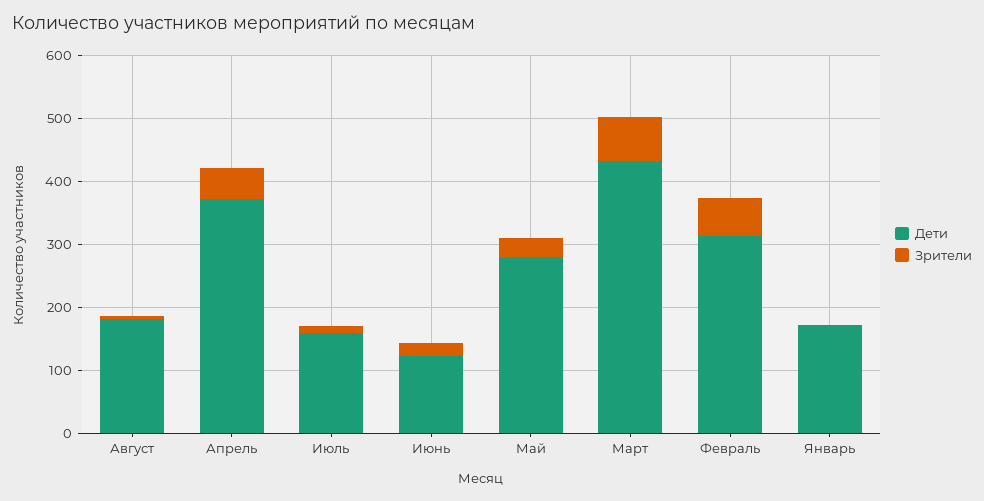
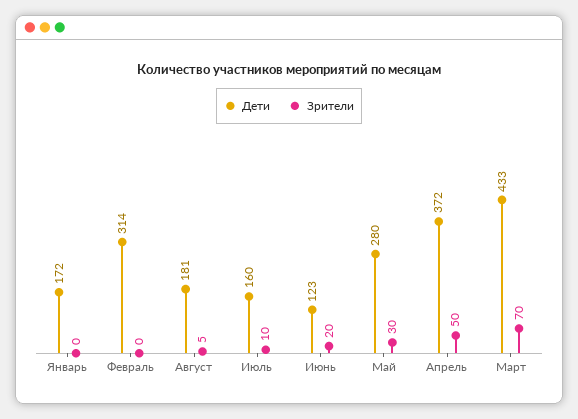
  {
    "Дети": {
      "Август": 181,
      "Апрель": 372,
      "Июль": 160,
      "Июнь": 123,
      "Май": 280,
      "Март": 433,
      "Февраль": 314,
      "Январь": 172
    },
    "Зрители": {
      "Август": 5,
      "Апрель": 50,
      "Июль": 10,
      "Июнь": 20,
      "Май": 30,
      "Март": 70,
-     "Февраль": 60,
+     "Февраль": 0,
      "Январь": 0
    }
  }

